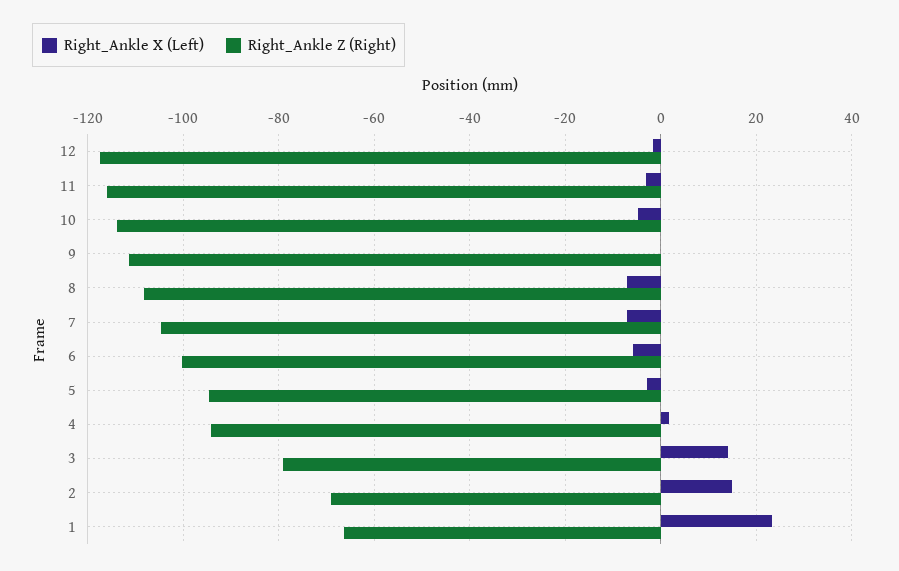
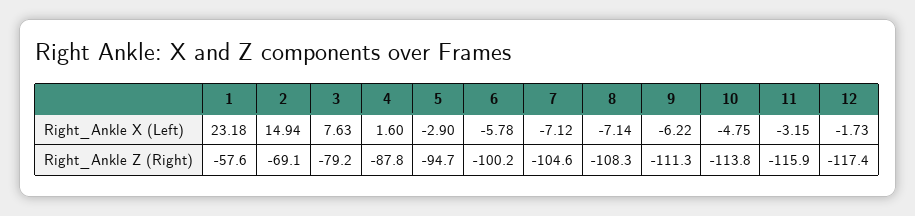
  {
    "Right_Ankle X (Left)": {
      "12": -1.73,
      "11": -3.15,
      "10": -4.75,
-     "9": 0,
+     "9": -6.22,
      "8": -7.14,
      "7": -7.12,
      "6": -5.78,
      "5": -2.9,
      "4": 1.6,
-     "3": 14,
+     "3": 7.63,
      "2": 14.94,
      "1": 23.18
    },
    "Right_Ankle Z (Right)": {
      "12": -117.4,
      "11": -115.9,
      "10": -113.8,
      "9": -111.3,
      "8": -108.3,
      "7": -104.6,
      "6": -100.2,
      "5": -94.7,
-     "4": -94,
+     "4": -87.8,
      "3": -79.2,
      "2": -69.1,
-     "1": -66
+     "1": -57.6
    }
  }

